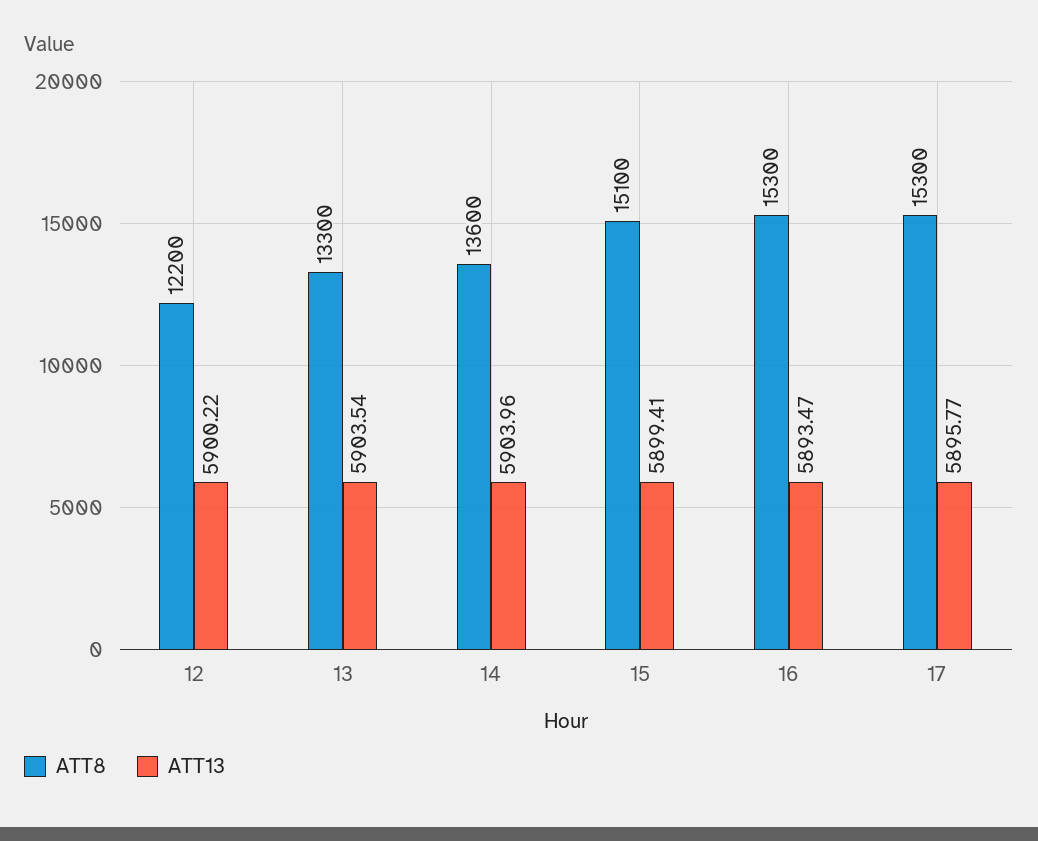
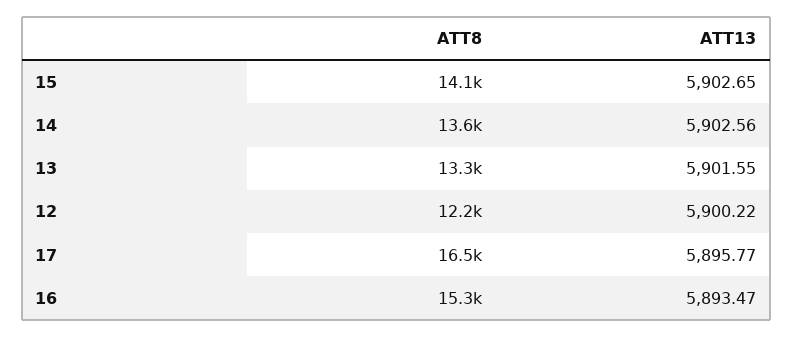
  {
    "ATT8": {
      "12": 12200,
      "13": 13300,
      "14": 13600,
-     "15": 15100,
+     "15": 14100,
      "16": 15300,
-     "17": 15300
+     "17": 16500
    },
    "ATT13": {
      "12": 5900.22,
-     "13": 5903.54,
+     "13": 5901.55,
-     "14": 5903.96,
+     "14": 5902.56,
-     "15": 5899.41,
+     "15": 5902.65,
      "16": 5893.47,
      "17": 5895.77
    }
  }

